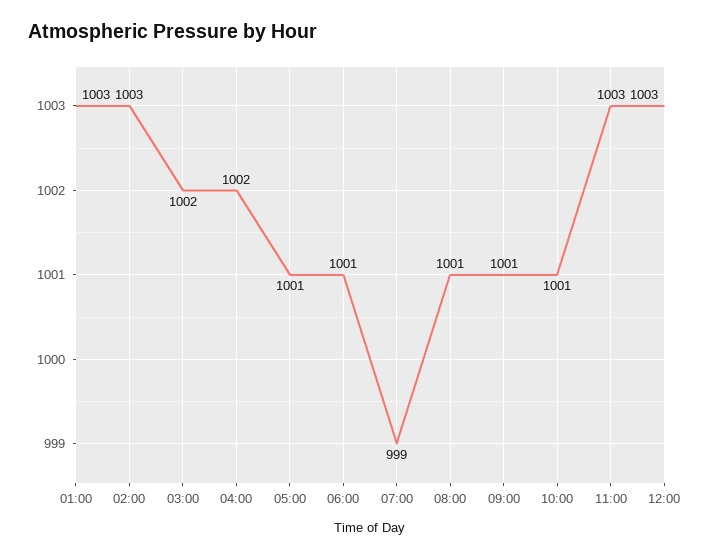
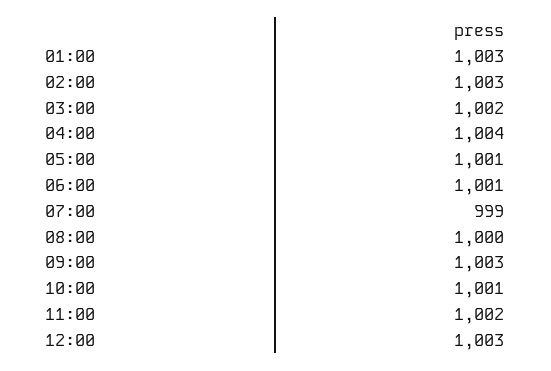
  {
    "01:00": 1003,
    "02:00": 1003,
    "03:00": 1002,
-   "04:00": 1002,
+   "04:00": 1004,
    "05:00": 1001,
    "06:00": 1001,
    "07:00": 999,
-   "08:00": 1001,
+   "08:00": 1000,
-   "09:00": 1001,
+   "09:00": 1003,
    "10:00": 1001,
-   "11:00": 1003,
+   "11:00": 1002,
    "12:00": 1003
  }

